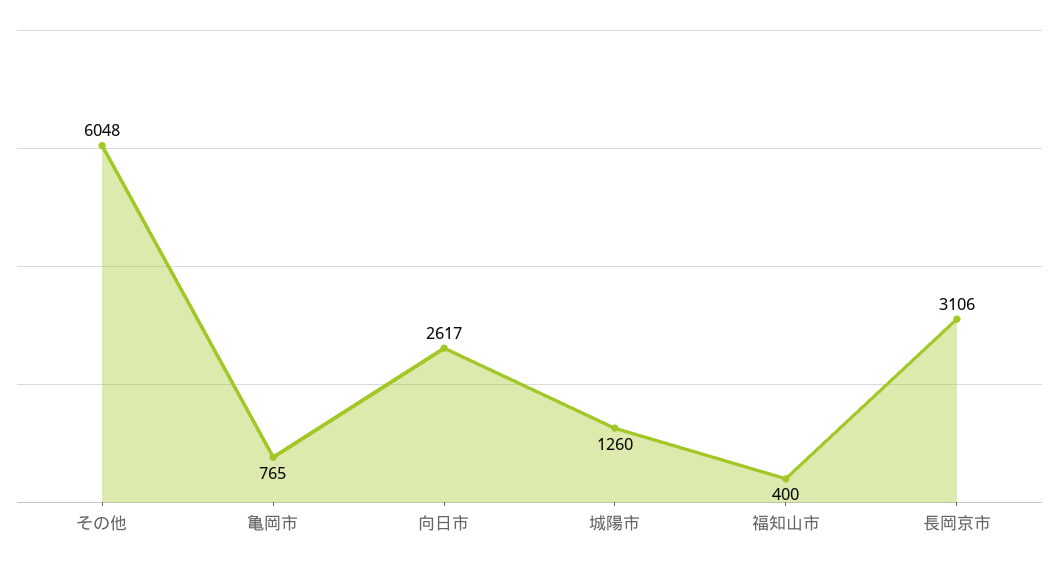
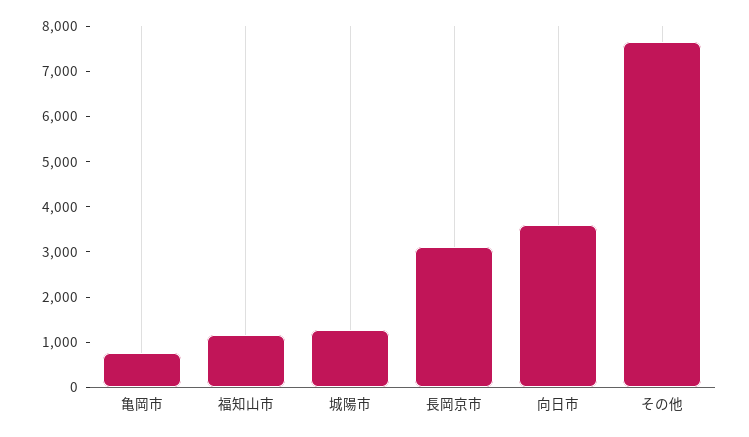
  {
-   "その他": 6048,
+   "その他": 7600,
    "亀岡市": 765,
-   "向日市": 2617,
+   "向日市": 3600,
    "城陽市": 1260,
-   "福知山市": 400,
+   "福知山市": 1200,
    "長岡京市": 3106
  }

